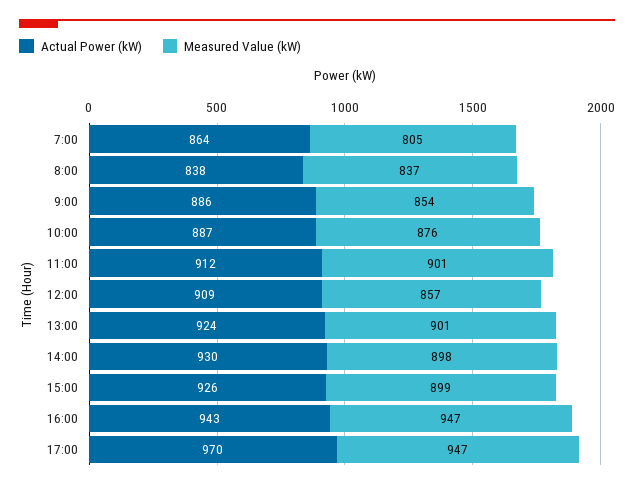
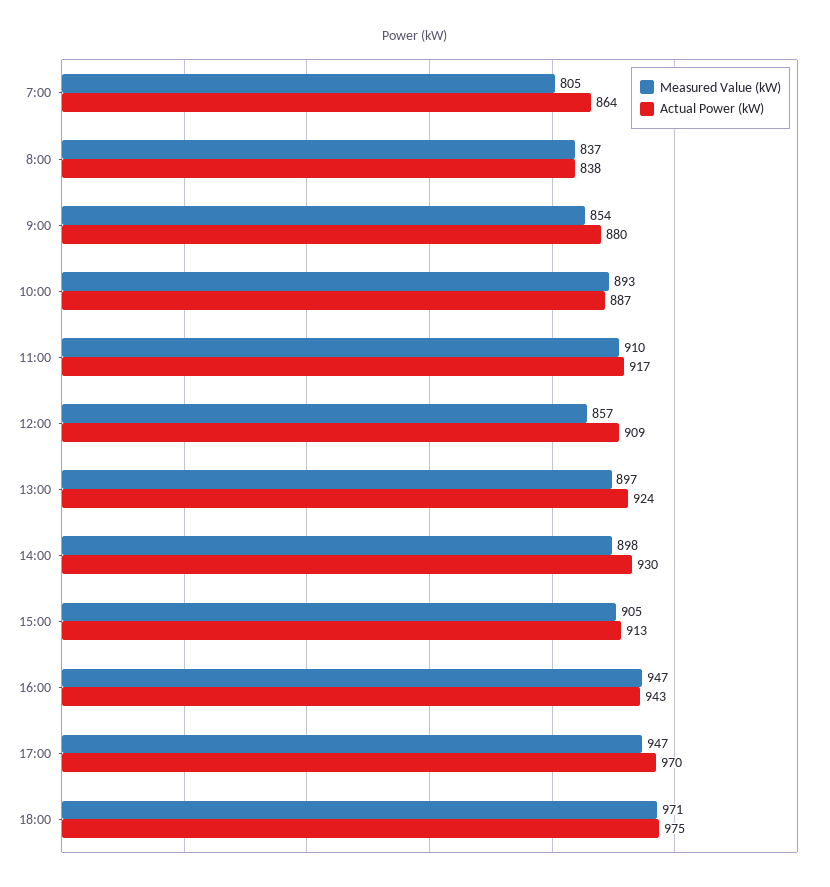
  {
    "Actual Power (kW)": {
      "7:00": 864,
      "8:00": 838,
-     "9:00": 886,
+     "9:00": 880,
      "10:00": 887,
-     "11:00": 912,
+     "11:00": 917,
      "12:00": 909,
      "13:00": 924,
      "14:00": 930,
-     "15:00": 926,
+     "15:00": 913,
      "16:00": 943,
-     "17:00": 970
+     "17:00": 970,
+     "18:00": 975
    },
    "Measured Value (kW)": {
      "7:00": 805,
      "8:00": 837,
      "9:00": 854,
-     "10:00": 876,
+     "10:00": 893,
-     "11:00": 901,
+     "11:00": 910,
      "12:00": 857,
-     "13:00": 901,
+     "13:00": 897,
      "14:00": 898,
-     "15:00": 899,
+     "15:00": 905,
      "16:00": 947,
-     "17:00": 947
+     "17:00": 947,
+     "18:00": 971
    }
  }

